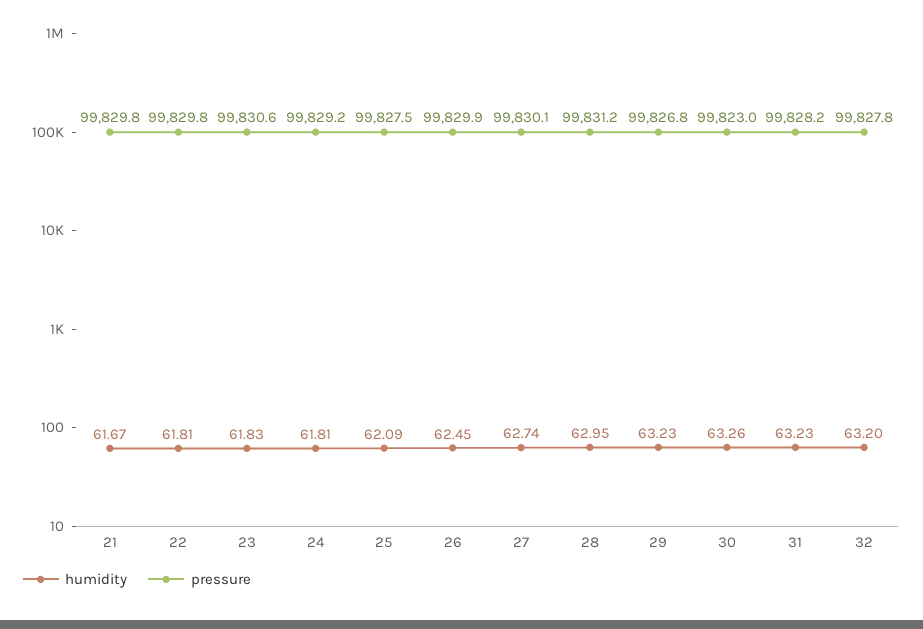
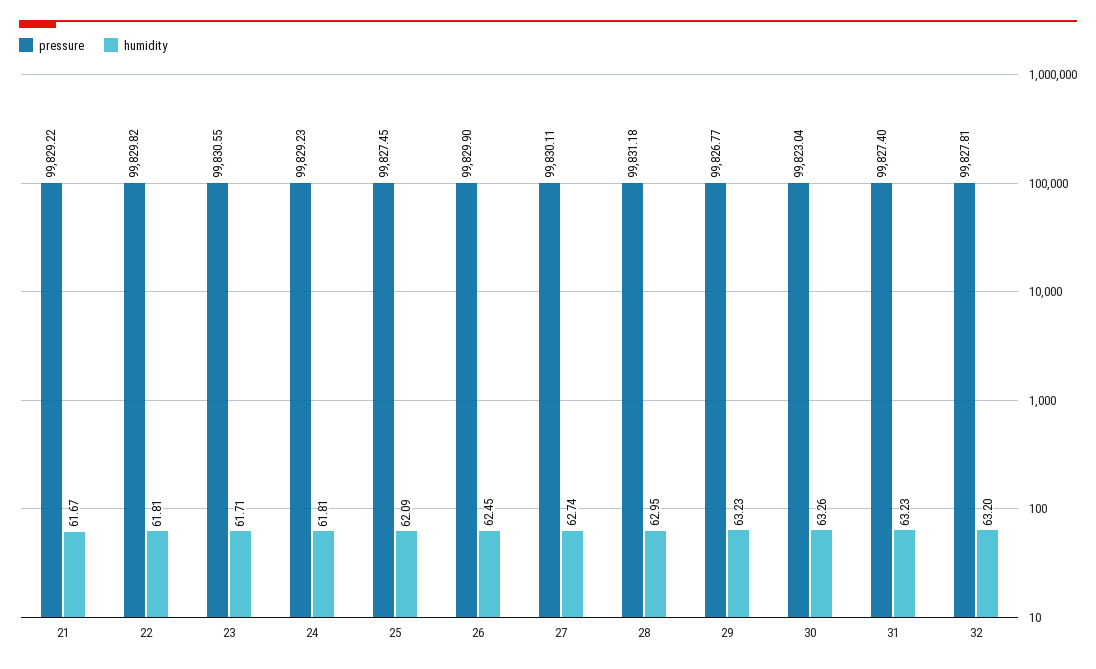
  {
    "humidity": {
      "21": 61.67,
      "22": 61.81,
-     "23": 61.83,
+     "23": 61.71,
      "24": 61.81,
      "25": 62.09,
      "26": 62.45,
      "27": 62.74,
      "28": 62.95,
      "29": 63.23,
      "30": 63.26,
      "31": 63.23,
      "32": 63.2
    },
    "pressure": {
-     "21": 99829.8,
+     "21": 99829.22,
      "22": 99829.82,
      "23": 99830.55,
      "24": 99829.23,
      "25": 99827.45,
      "26": 99829.9,
      "27": 99830.11,
      "28": 99831.18,
      "29": 99826.77,
      "30": 99823.04,
-     "31": 99828.2,
+     "31": 99827.4,
      "32": 99827.81
    }
  }

